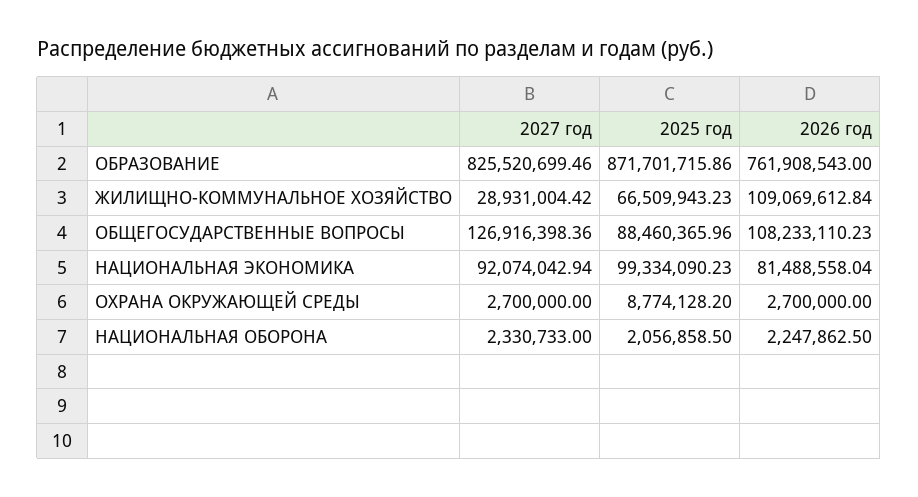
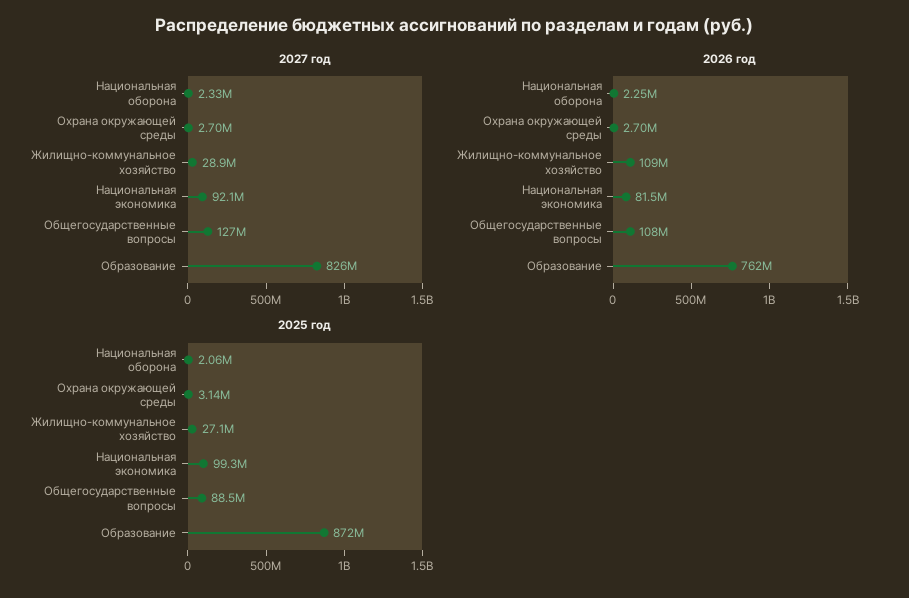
  {
    "2027 год": {
      "ОБРАЗОВАНИЕ": 825520699.46,
      "ЖИЛИЩНО-КОММУНАЛЬНОЕ ХОЗЯЙСТВО": 28931004.42,
      "ОБЩЕГОСУДАРСТВЕННЫЕ ВОПРОСЫ": 126916398.36,
      "НАЦИОНАЛЬНАЯ ЭКОНОМИКА": 92074042.94,
      "ОХРАНА ОКРУЖАЮЩЕЙ СРЕДЫ": 2700000,
      "НАЦИОНАЛЬНАЯ ОБОРОНА": 2330733
    },
    "2025 год": {
      "ОБРАЗОВАНИЕ": 871701715.86,
-     "ЖИЛИЩНО-КОММУНАЛЬНОЕ ХОЗЯЙСТВО": 66509943.23,
+     "ЖИЛИЩНО-КОММУНАЛЬНОЕ ХОЗЯЙСТВО": 27100000,
      "ОБЩЕГОСУДАРСТВЕННЫЕ ВОПРОСЫ": 88460365.96,
      "НАЦИОНАЛЬНАЯ ЭКОНОМИКА": 99334090.23,
-     "ОХРАНА ОКРУЖАЮЩЕЙ СРЕДЫ": 8774128.2,
+     "ОХРАНА ОКРУЖАЮЩЕЙ СРЕДЫ": 3140000,
      "НАЦИОНАЛЬНАЯ ОБОРОНА": 2056858.5
    },
    "2026 год": {
      "ОБРАЗОВАНИЕ": 761908543,
      "ЖИЛИЩНО-КОММУНАЛЬНОЕ ХОЗЯЙСТВО": 109069612.84,
      "ОБЩЕГОСУДАРСТВЕННЫЕ ВОПРОСЫ": 108233110.23,
      "НАЦИОНАЛЬНАЯ ЭКОНОМИКА": 81488558.04,
      "ОХРАНА ОКРУЖАЮЩЕЙ СРЕДЫ": 2700000,
      "НАЦИОНАЛЬНАЯ ОБОРОНА": 2247862.5
    }
  }

